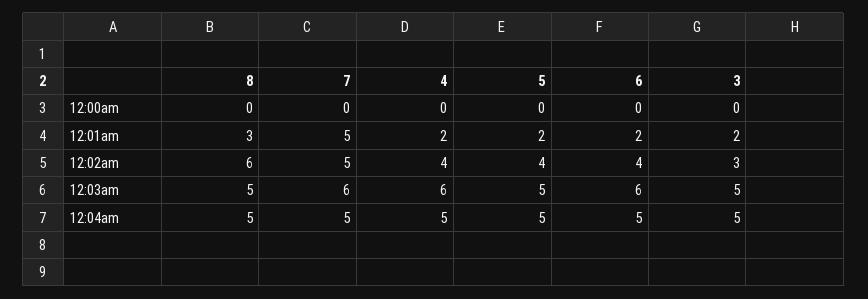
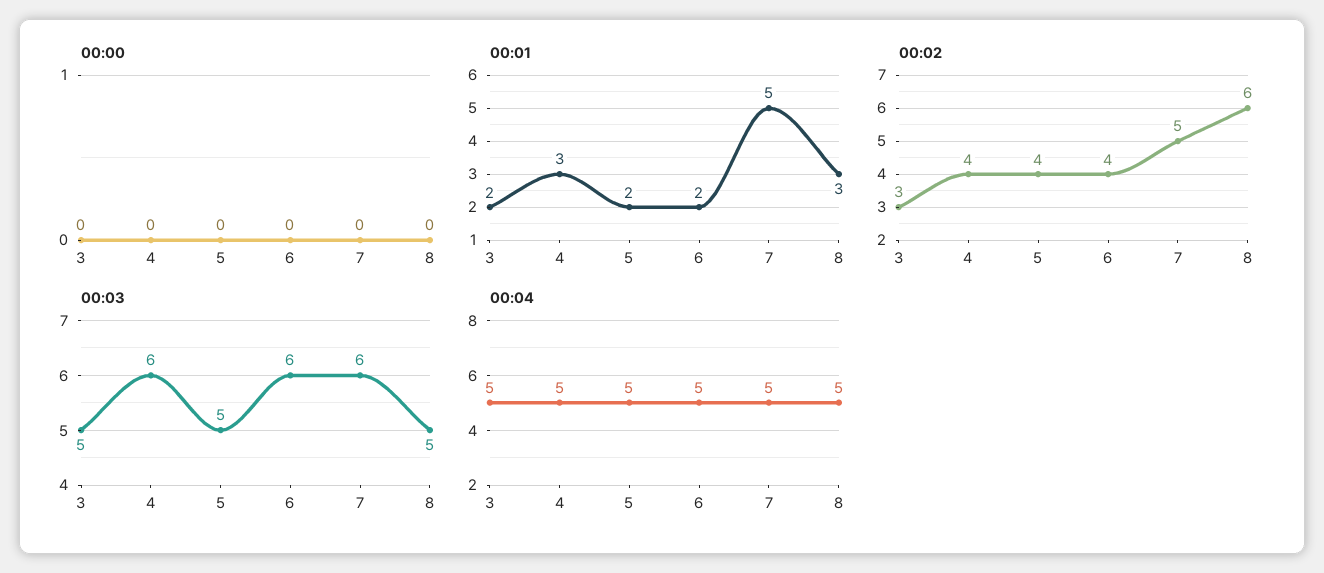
  {
    "12:00am": {
      "8": 0,
      "7": 0,
      "4": 0,
      "5": 0,
      "6": 0,
      "3": 0
    },
    "12:01am": {
      "8": 3,
      "7": 5,
-     "4": 2,
+     "4": 3,
      "5": 2,
      "6": 2,
      "3": 2
    },
    "12:02am": {
      "8": 6,
      "7": 5,
      "4": 4,
      "5": 4,
      "6": 4,
      "3": 3
    },
    "12:03am": {
      "8": 5,
      "7": 6,
      "4": 6,
      "5": 5,
      "6": 6,
      "3": 5
    },
    "12:04am": {
      "8": 5,
      "7": 5,
      "4": 5,
      "5": 5,
      "6": 5,
      "3": 5
    }
  }

